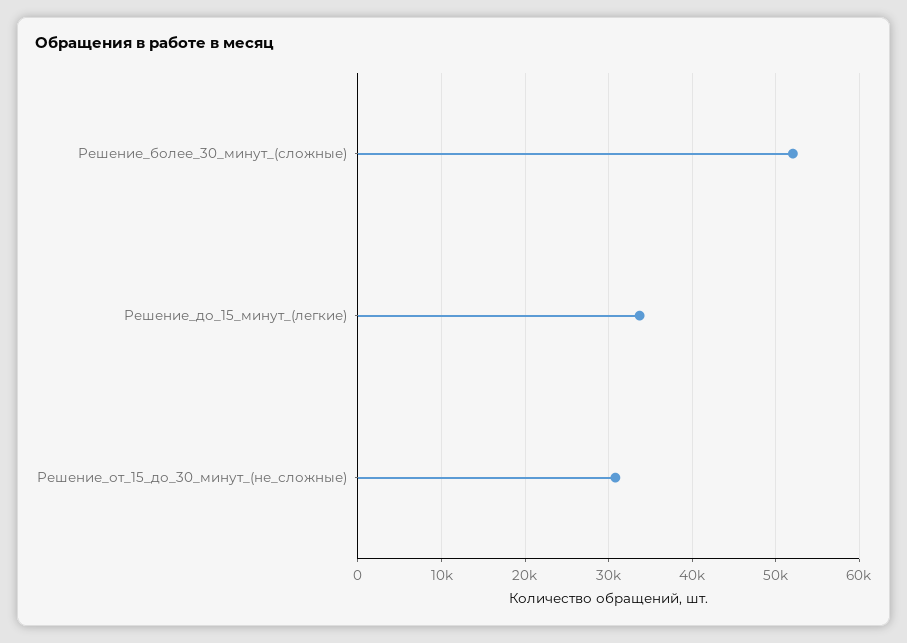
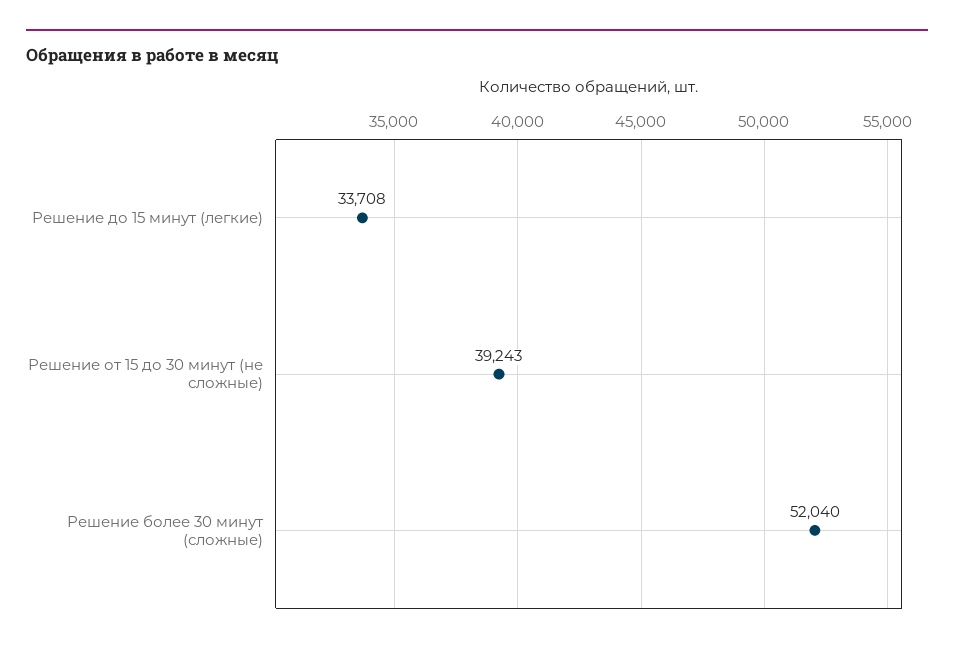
  {
    "Решение_более_30_минут_(сложные)": 52040,
    "Решение_до_15_минут_(легкие)": 33708,
-   "Решение_от_15_до_30_минут_(не_сложные)": 31000
+   "Решение_от_15_до_30_минут_(не_сложные)": 39243
  }

